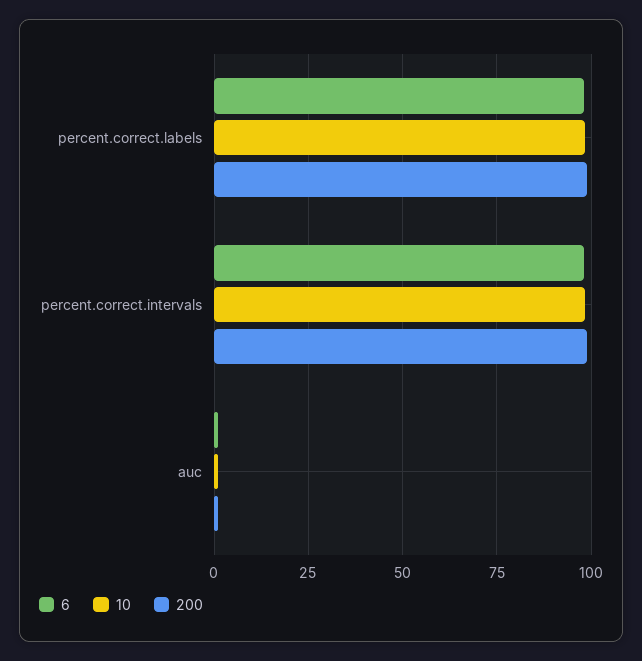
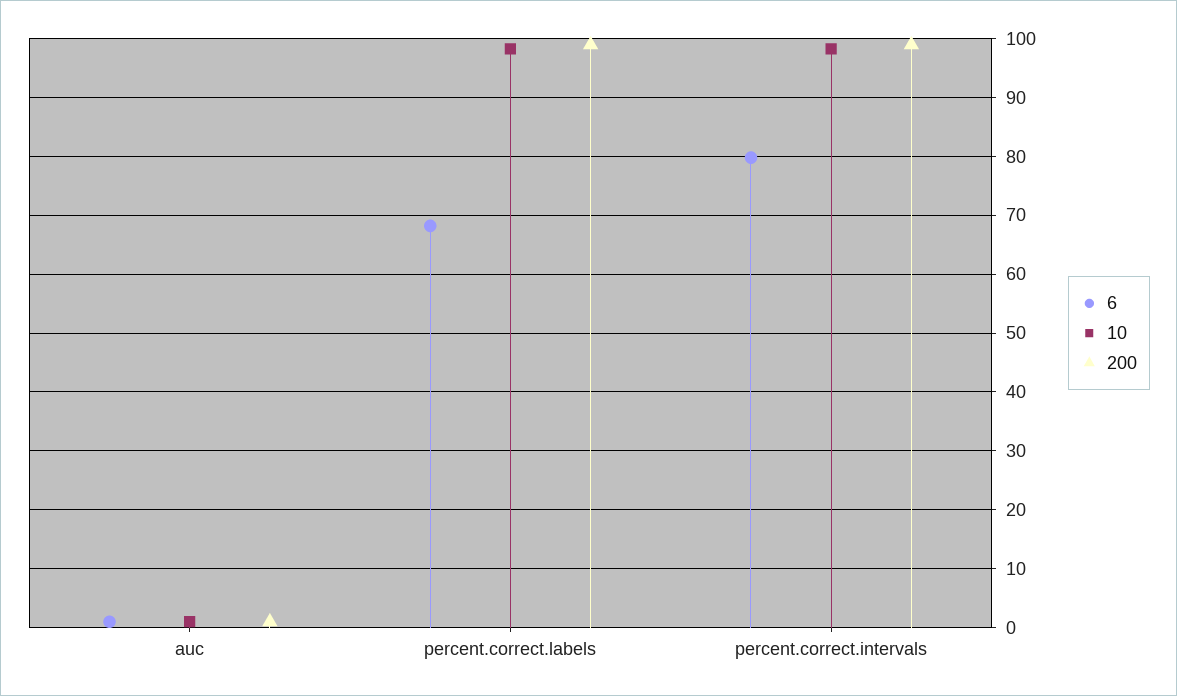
  {
    "6": {
-     "percent.correct.labels": 97.5,
+     "percent.correct.labels": 68,
-     "percent.correct.intervals": 97.5,
+     "percent.correct.intervals": 80,
      "auc": 0
    },
    "10": {
      "percent.correct.labels": 98,
      "percent.correct.intervals": 98,
      "auc": 2
    },
    "200": {
      "percent.correct.labels": 98,
      "percent.correct.intervals": 98,
      "auc": 2
    }
  }

